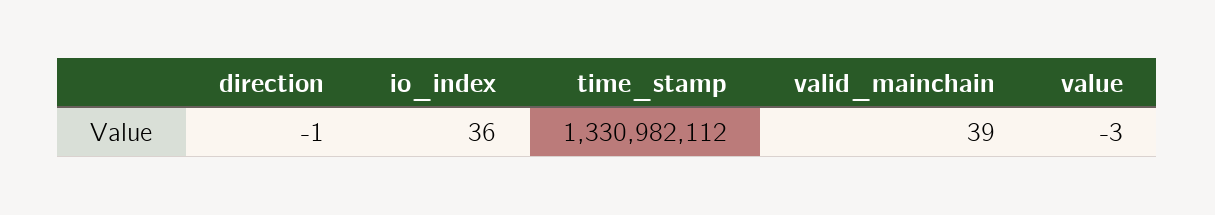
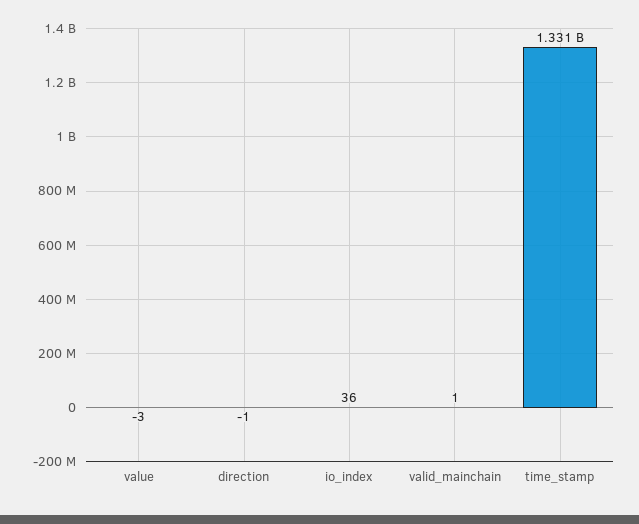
  {
    "direction": -1,
    "io_index": 36,
    "time_stamp": 1330982112,
-   "valid_mainchain": 39,
+   "valid_mainchain": 1,
    "value": -3
  }

